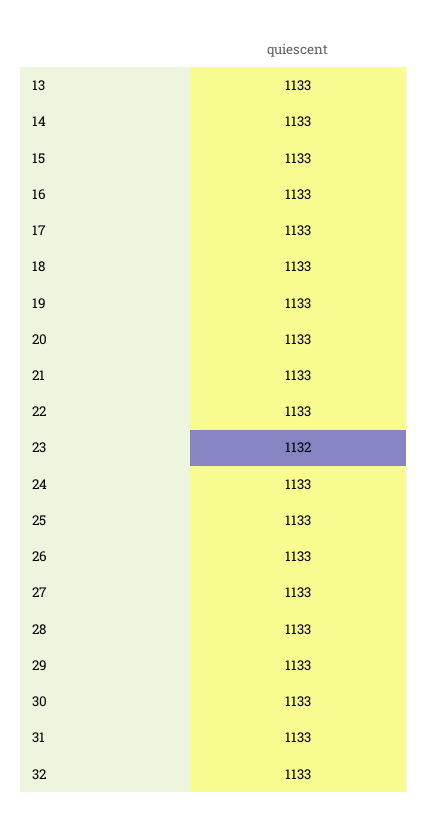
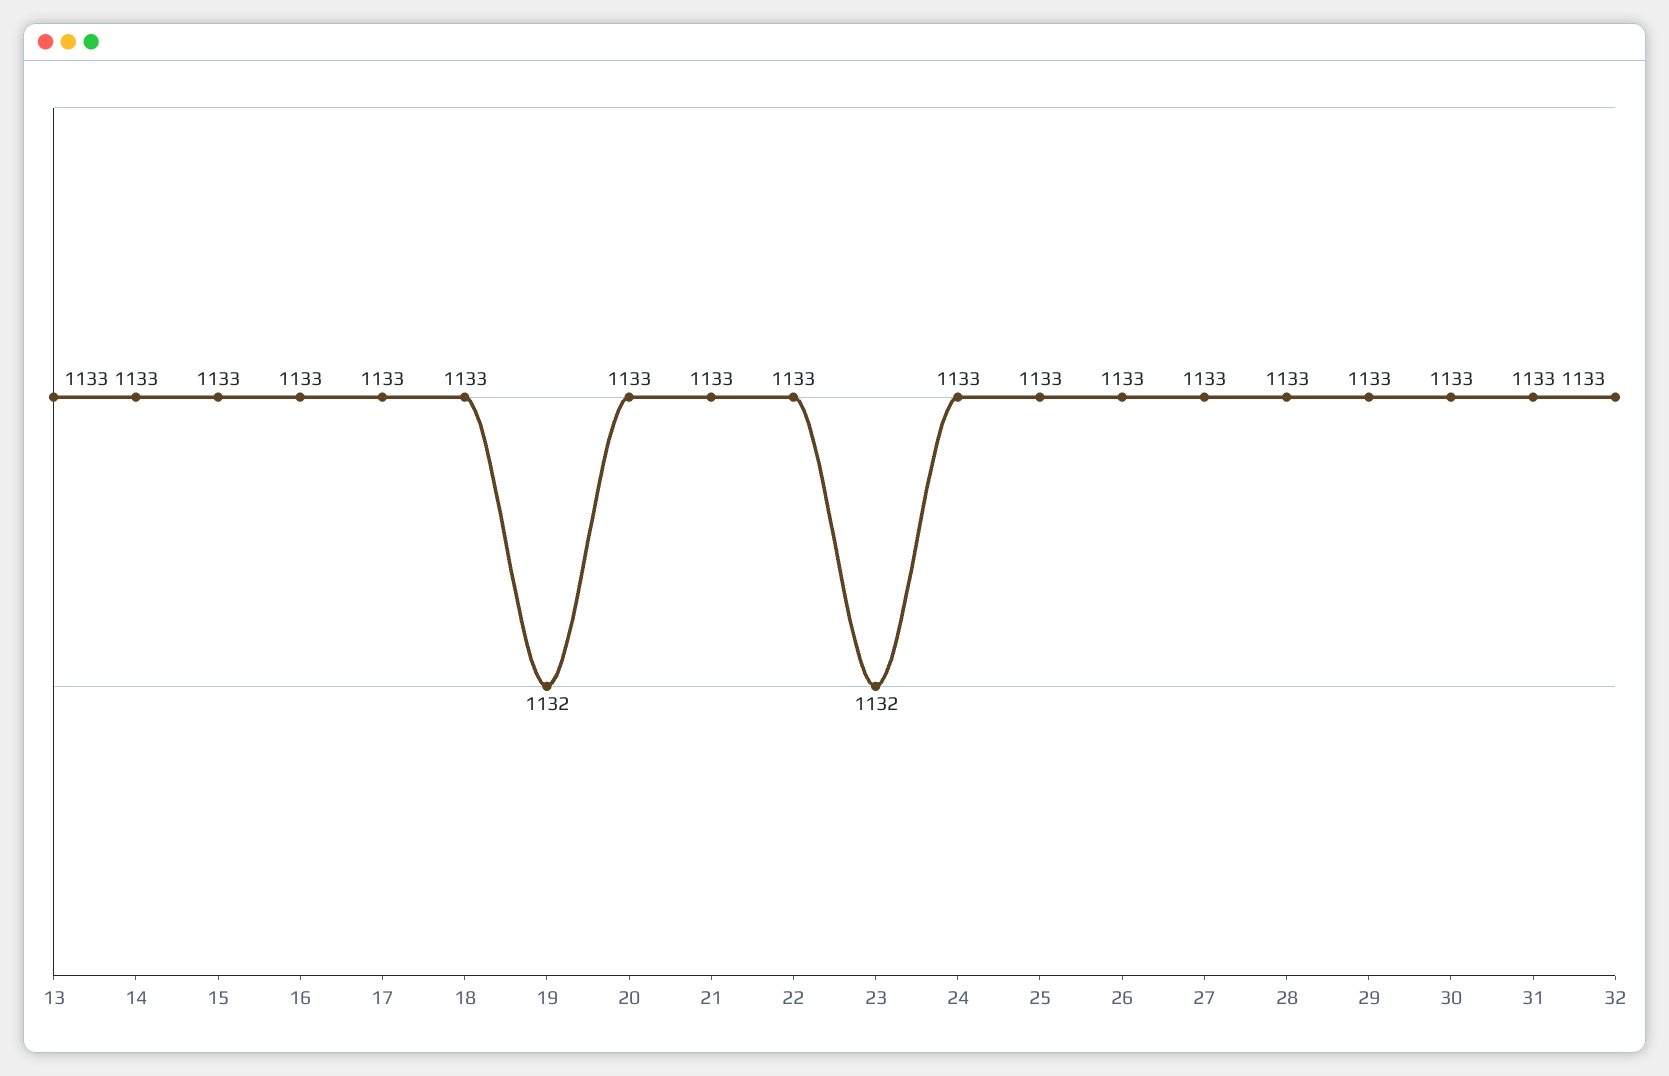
  {
    "13": 1133,
    "14": 1133,
    "15": 1133,
    "16": 1133,
    "17": 1133,
    "18": 1133,
-   "19": 1133,
+   "19": 1132,
    "20": 1133,
    "21": 1133,
    "22": 1133,
    "23": 1132,
    "24": 1133,
    "25": 1133,
    "26": 1133,
    "27": 1133,
    "28": 1133,
    "29": 1133,
    "30": 1133,
    "31": 1133,
    "32": 1133
  }

